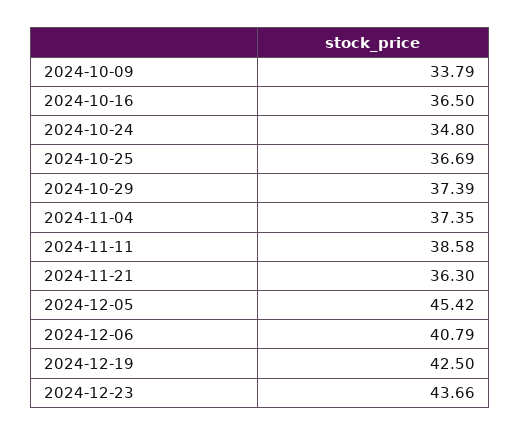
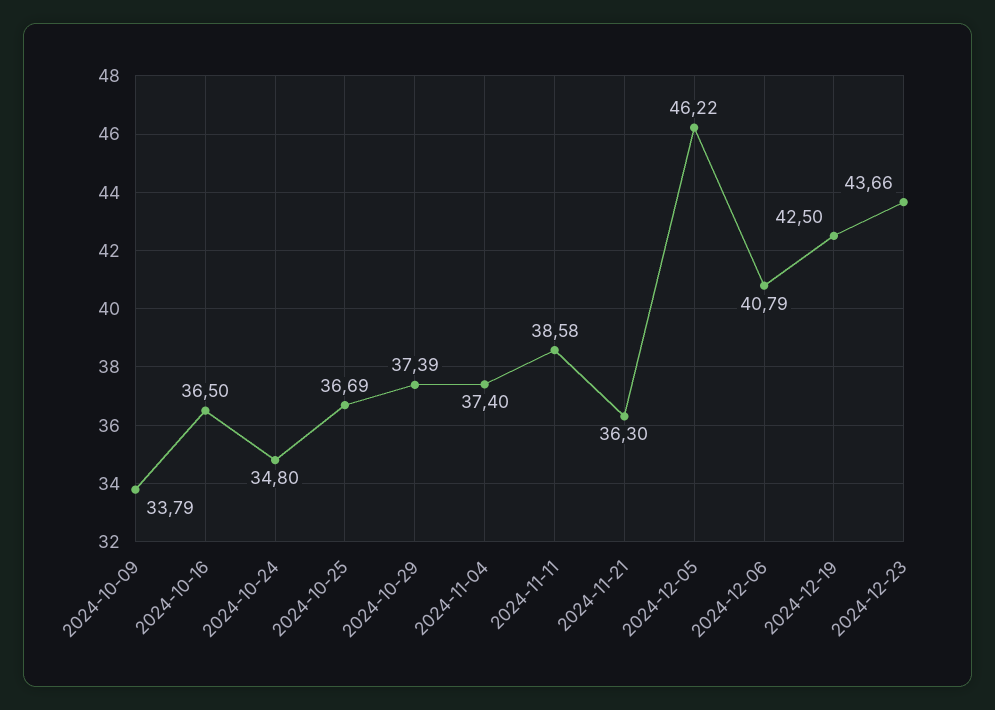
  {
    "2024-10-09": 33.79,
    "2024-10-16": 36.5,
    "2024-10-24": 34.8,
    "2024-10-25": 36.69,
    "2024-10-29": 37.39,
-   "2024-11-04": 37.35,
+   "2024-11-04": 37.4,
    "2024-11-11": 38.58,
    "2024-11-21": 36.3,
-   "2024-12-05": 45.42,
+   "2024-12-05": 46.22,
    "2024-12-06": 40.79,
    "2024-12-19": 42.5,
    "2024-12-23": 43.66
  }

